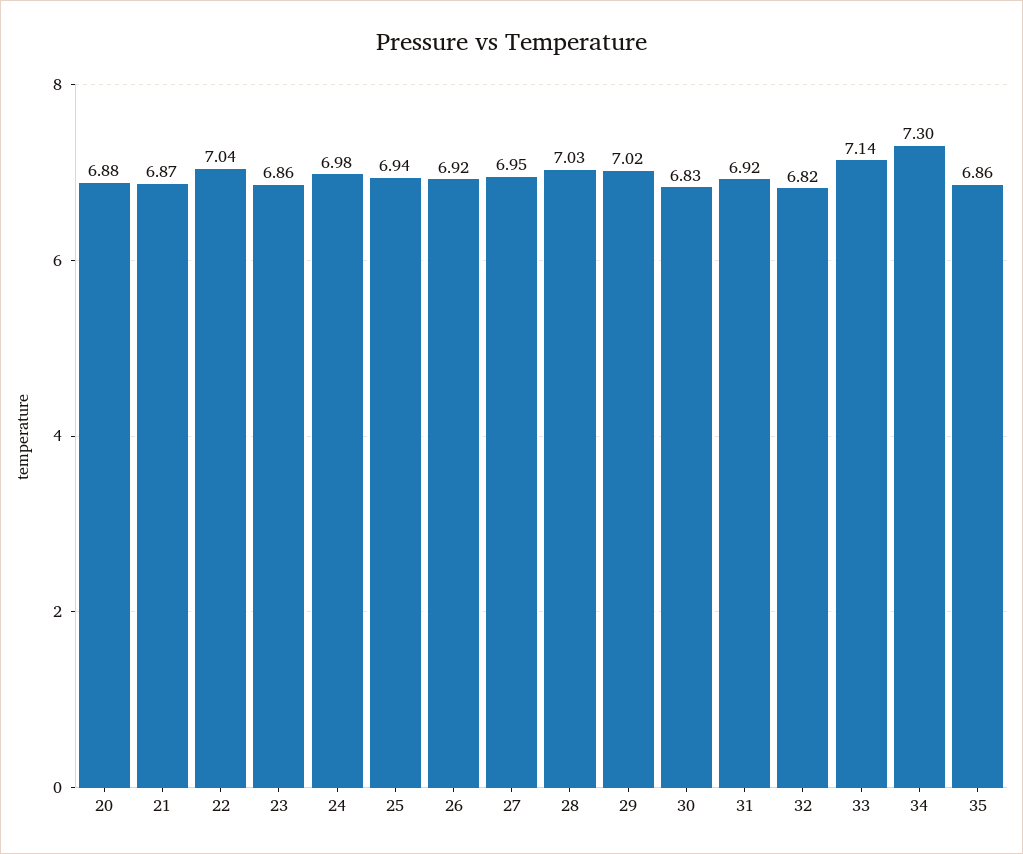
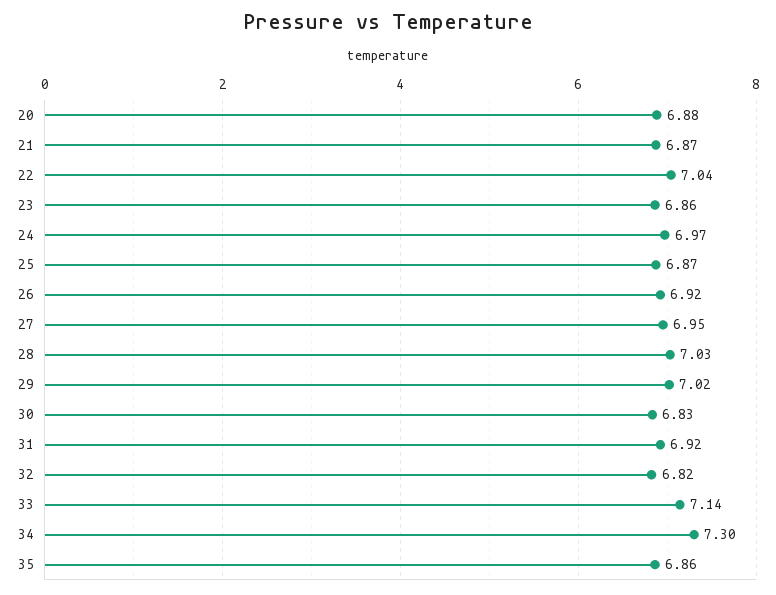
  {
    "20": 6.88,
    "21": 6.87,
    "22": 7.04,
    "23": 6.86,
-   "24": 6.98,
+   "24": 6.97,
-   "25": 6.94,
+   "25": 6.87,
    "26": 6.92,
    "27": 6.95,
    "28": 7.03,
    "29": 7.02,
    "30": 6.83,
    "31": 6.92,
    "32": 6.82,
    "33": 7.14,
    "34": 7.3,
    "35": 6.86
  }

